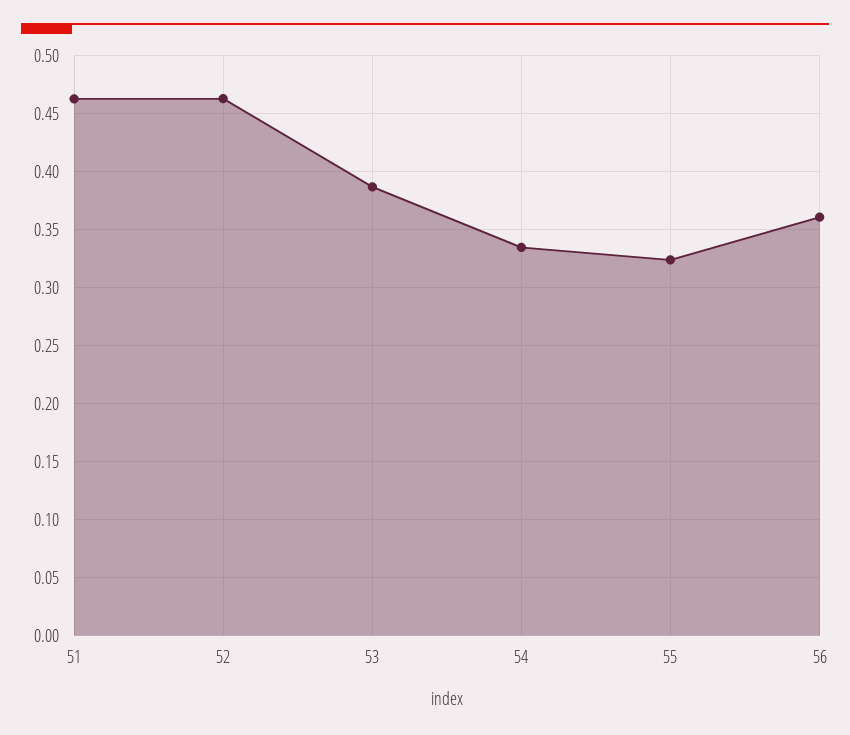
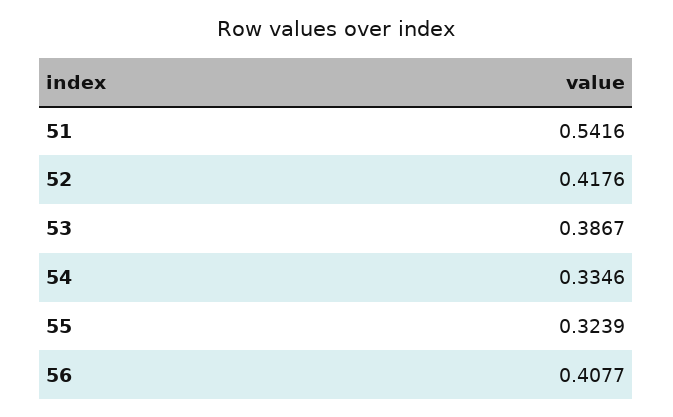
  {
-   "51": 0.46,
+   "51": 0.5416,
-   "52": 0.46,
+   "52": 0.4176,
    "53": 0.3867,
    "54": 0.3346,
    "55": 0.3239,
-   "56": 0.36
+   "56": 0.4077
  }

